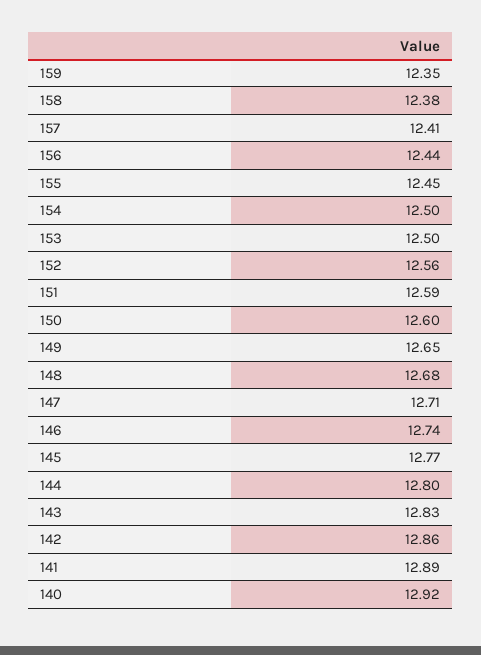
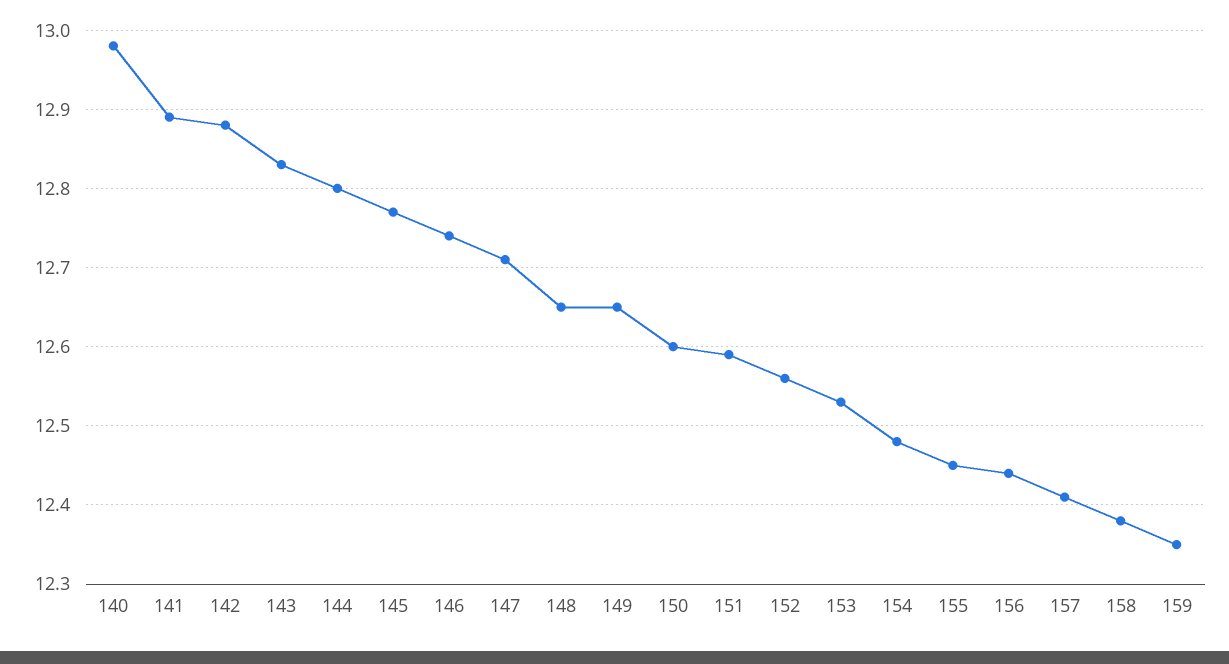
  {
    "159": 12.35,
    "158": 12.38,
    "157": 12.41,
    "156": 12.44,
    "155": 12.45,
-   "154": 12.5,
+   "154": 12.48,
-   "153": 12.5,
+   "153": 12.53,
    "152": 12.56,
    "151": 12.59,
    "150": 12.6,
    "149": 12.65,
-   "148": 12.68,
+   "148": 12.65,
    "147": 12.71,
    "146": 12.74,
    "145": 12.77,
    "144": 12.8,
    "143": 12.83,
-   "142": 12.86,
+   "142": 12.88,
    "141": 12.89,
-   "140": 12.92
+   "140": 12.98
  }

